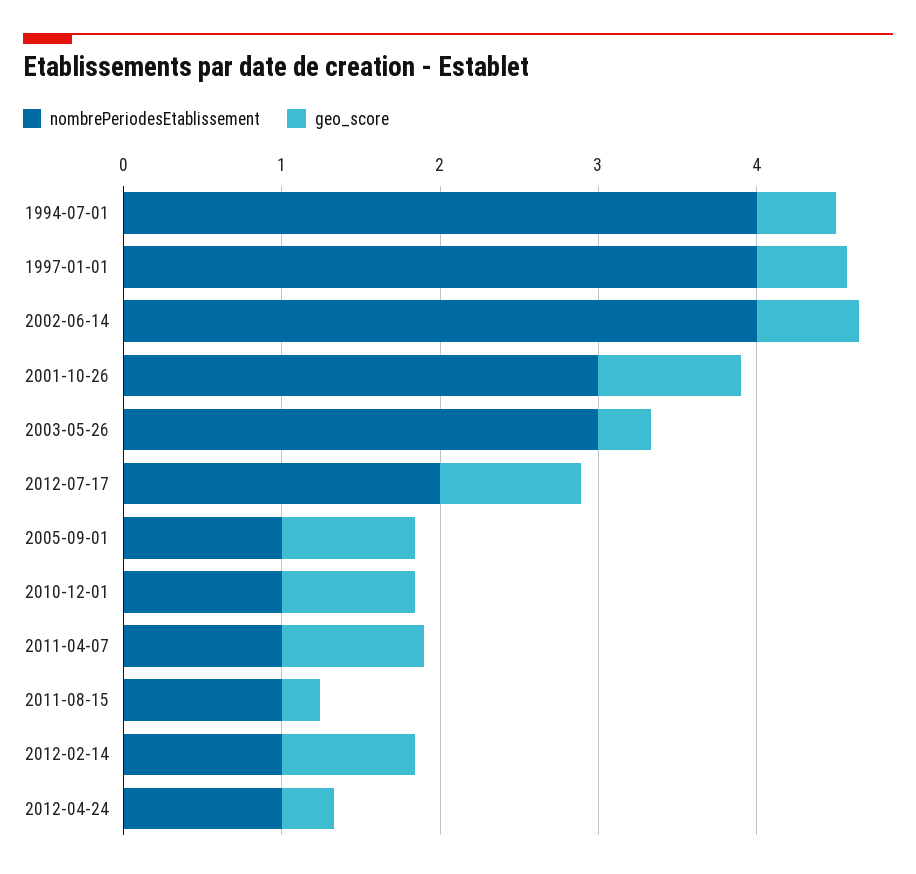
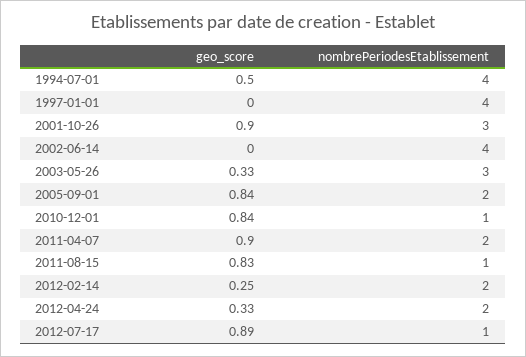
  {
    "nombrePeriodesEtablissement": {
      "1994-07-01": 4,
      "1997-01-01": 4,
      "2002-06-14": 4,
      "2001-10-26": 3,
      "2003-05-26": 3,
-     "2012-07-17": 2,
+     "2012-07-17": 1,
-     "2005-09-01": 1,
+     "2005-09-01": 2,
      "2010-12-01": 1,
-     "2011-04-07": 1,
+     "2011-04-07": 2,
      "2011-08-15": 1,
-     "2012-02-14": 1,
+     "2012-02-14": 2,
-     "2012-04-24": 1
+     "2012-04-24": 2
    },
    "geo_score": {
      "1994-07-01": 0.5,
-     "1997-01-01": 0.6,
+     "1997-01-01": 0,
-     "2002-06-14": 0.6,
+     "2002-06-14": 0,
      "2001-10-26": 0.9,
      "2003-05-26": 0.33,
      "2012-07-17": 0.89,
      "2005-09-01": 0.84,
      "2010-12-01": 0.84,
      "2011-04-07": 0.9,
-     "2011-08-15": 0.2,
+     "2011-08-15": 0.83,
-     "2012-02-14": 0.8,
+     "2012-02-14": 0.25,
      "2012-04-24": 0.33
    }
  }

